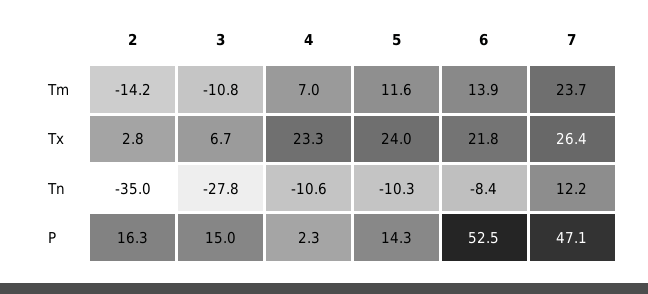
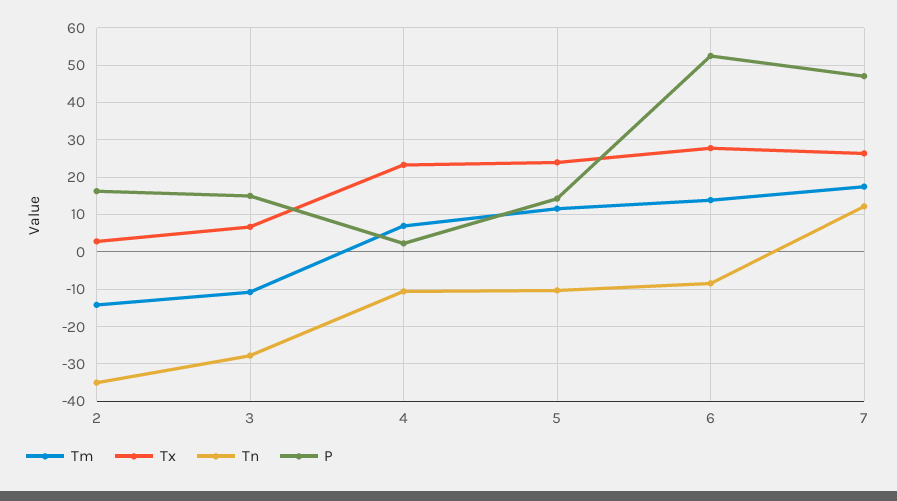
  {
    "Tm": {
      "2": -14.2,
      "3": -10.8,
      "4": 7,
      "5": 11.6,
      "6": 13.9,
-     "7": 23.7
+     "7": 18
    },
    "Tx": {
      "2": 2.8,
      "3": 6.7,
      "4": 23.3,
      "5": 24,
-     "6": 21.8,
+     "6": 28,
      "7": 26.4
    },
    "Tn": {
      "2": -35,
      "3": -27.8,
      "4": -10.6,
      "5": -10.3,
      "6": -8.4,
      "7": 12.2
    },
    "P": {
      "2": 16.3,
      "3": 15,
      "4": 2.3,
      "5": 14.3,
      "6": 52.5,
      "7": 47.1
    }
  }

